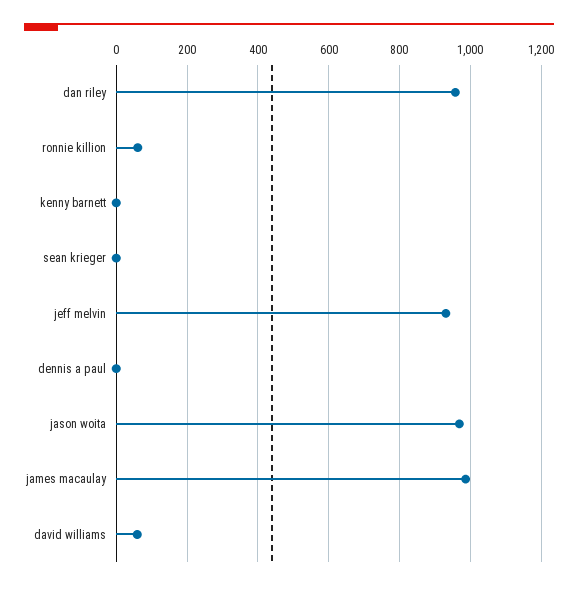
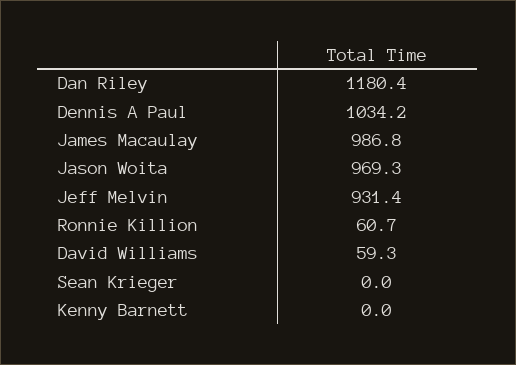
  {
-   "dan riley": 960,
+   "dan riley": 1180.4,
    "ronnie killion": 60.7,
    "kenny barnett": 0,
    "sean krieger": 0,
    "jeff melvin": 931.4,
-   "dennis a paul": 0,
+   "dennis a paul": 1034.2,
    "jason woita": 969.3,
    "james macaulay": 986.8,
    "david williams": 59.3
  }

